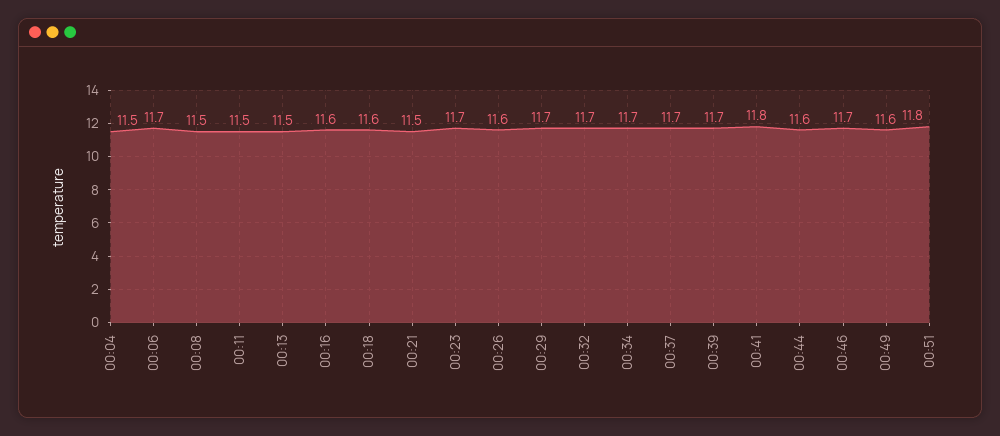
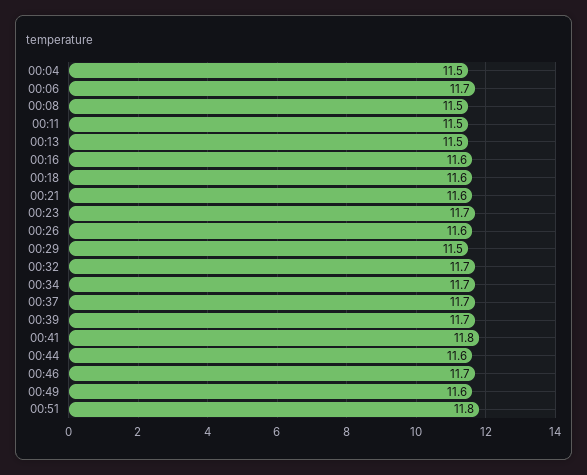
  {
    "00:04": 11.5,
    "00:06": 11.7,
    "00:08": 11.5,
    "00:11": 11.5,
    "00:13": 11.5,
    "00:16": 11.6,
    "00:18": 11.6,
-   "00:21": 11.5,
+   "00:21": 11.6,
    "00:23": 11.7,
    "00:26": 11.6,
-   "00:29": 11.7,
+   "00:29": 11.5,
    "00:32": 11.7,
    "00:34": 11.7,
    "00:37": 11.7,
    "00:39": 11.7,
    "00:41": 11.8,
    "00:44": 11.6,
    "00:46": 11.7,
    "00:49": 11.6,
    "00:51": 11.8
  }

